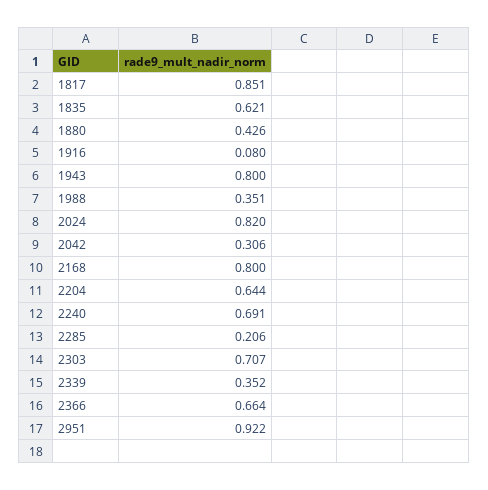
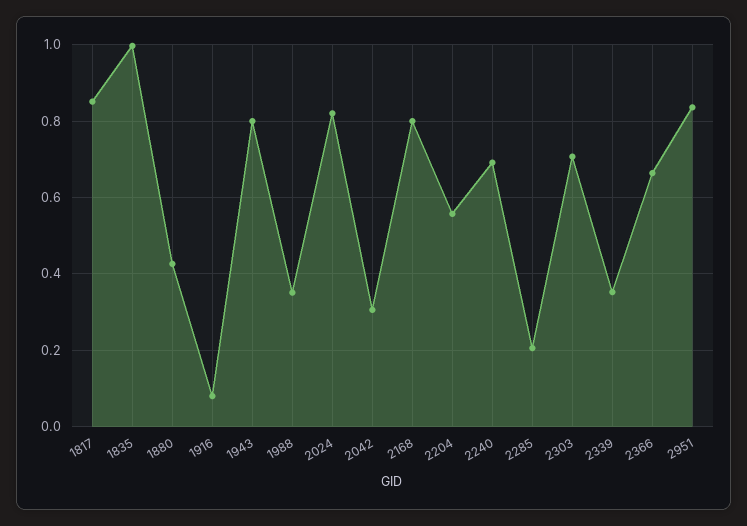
  {
    "1817": 0.851,
-   "1835": 0.621,
+   "1835": 1,
    "1880": 0.426,
    "1916": 0.08,
    "1943": 0.8,
    "1988": 0.351,
    "2024": 0.82,
    "2042": 0.306,
    "2168": 0.8,
-   "2204": 0.644,
+   "2204": 0.56,
    "2240": 0.691,
    "2285": 0.206,
    "2303": 0.707,
    "2339": 0.352,
    "2366": 0.664,
-   "2951": 0.922
+   "2951": 0.84
  }

